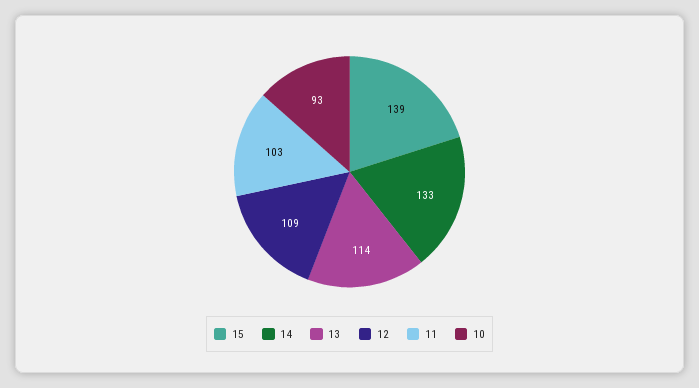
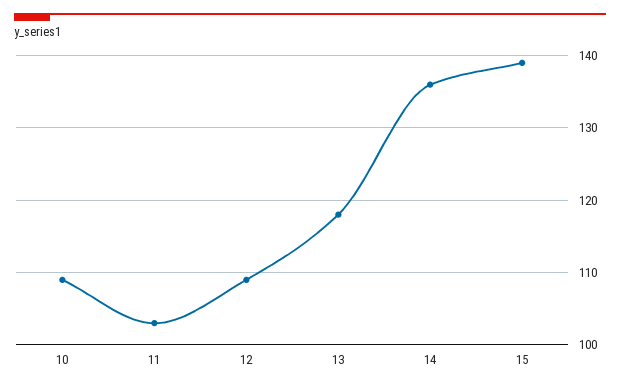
  {
    "15": 139,
-   "14": 133,
+   "14": 136,
-   "13": 114,
+   "13": 118,
    "12": 109,
    "11": 103,
-   "10": 93
+   "10": 109
  }

